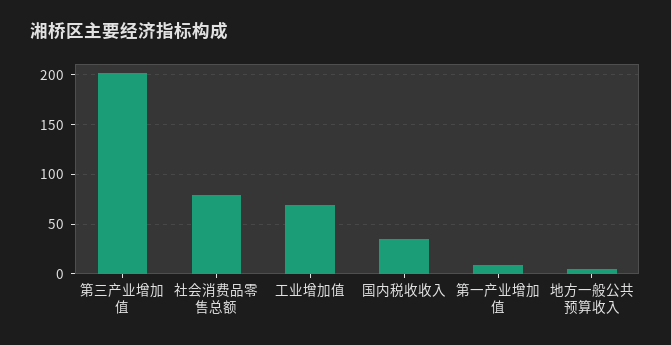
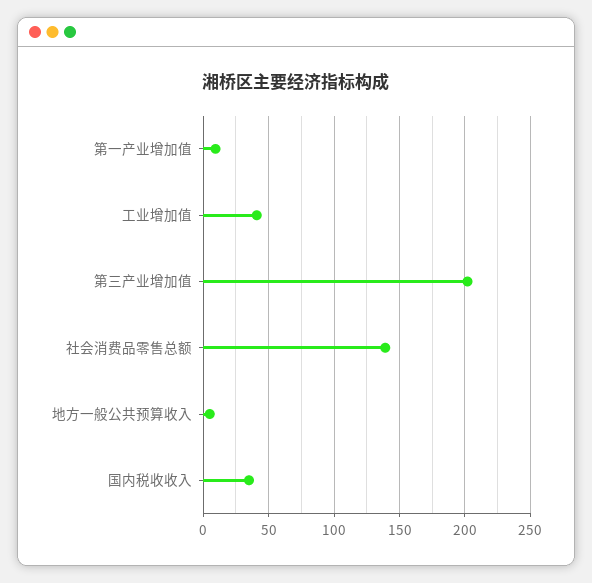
  {
    "第三产业增加值": 200,
-   "社会消费品零售总额": 80,
+   "社会消费品零售总额": 140,
-   "工业增加值": 70,
+   "工业增加值": 40,
    "国内税收收入": 35,
    "第一产业增加值": 10,
    "地方一般公共预算收入": 5
  }

